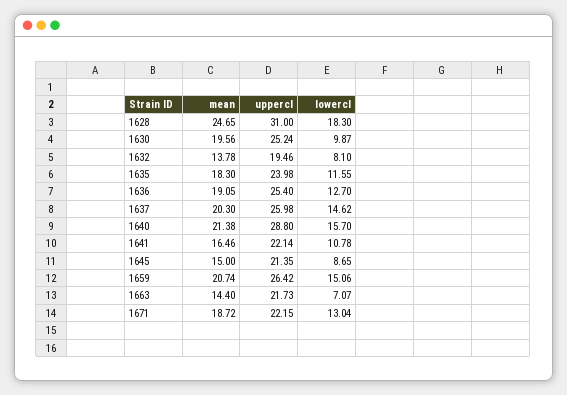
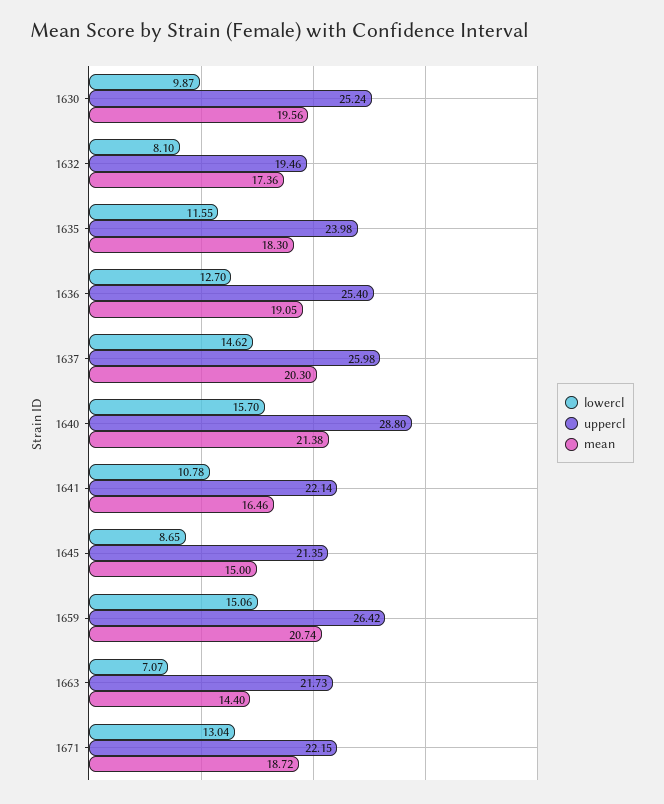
  {
    "mean": {
-     "1628": 24.65,
      "1630": 19.56,
-     "1632": 13.78,
+     "1632": 17.36,
      "1635": 18.3,
      "1636": 19.05,
      "1637": 20.3,
      "1640": 21.38,
      "1641": 16.46,
      "1645": 15,
      "1659": 20.74,
      "1663": 14.4,
      "1671": 18.72
    },
    "uppercl": {
-     "1628": 31,
      "1630": 25.24,
      "1632": 19.46,
      "1635": 23.98,
      "1636": 25.4,
      "1637": 25.98,
      "1640": 28.8,
      "1641": 22.14,
      "1645": 21.35,
      "1659": 26.42,
      "1663": 21.73,
      "1671": 22.15
    },
    "lowercl": {
-     "1628": 18.3,
      "1630": 9.87,
      "1632": 8.1,
      "1635": 11.55,
      "1636": 12.7,
      "1637": 14.62,
      "1640": 15.7,
      "1641": 10.78,
      "1645": 8.65,
      "1659": 15.06,
      "1663": 7.07,
      "1671": 13.04
    }
  }

